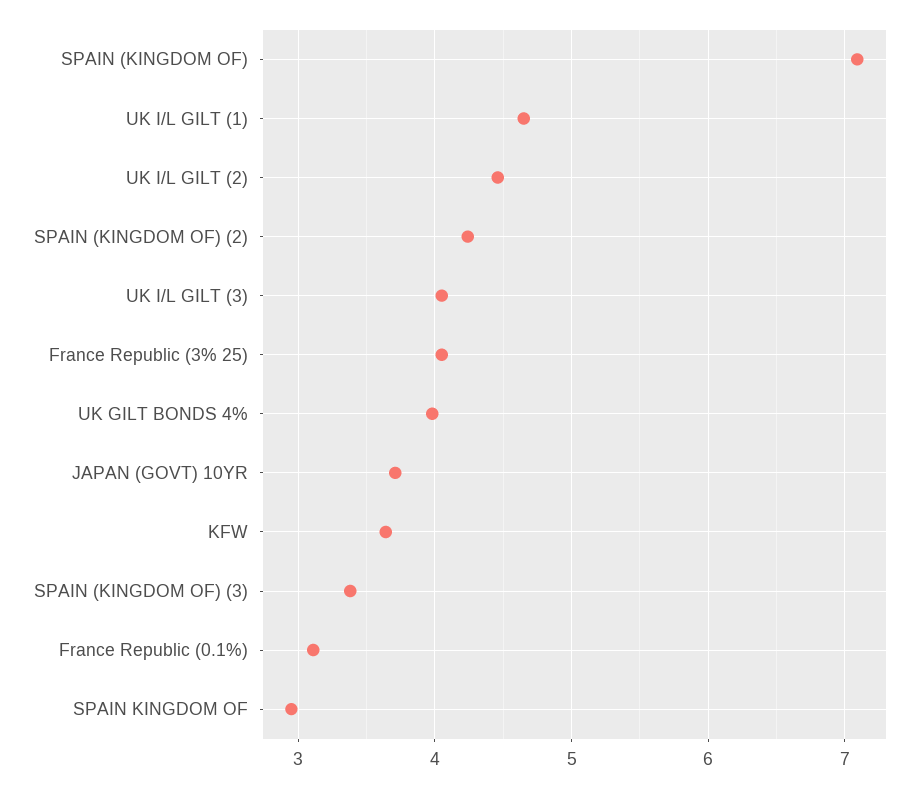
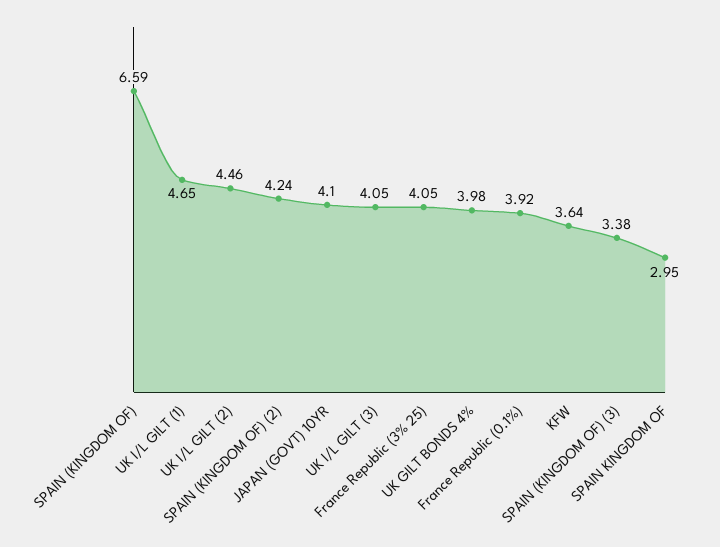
  {
-   "SPAIN (KINGDOM OF)": 7.1,
+   "SPAIN (KINGDOM OF)": 6.59,
    "UK I/L GILT (1)": 4.65,
    "UK I/L GILT (2)": 4.46,
    "SPAIN (KINGDOM OF) (2)": 4.24,
    "UK I/L GILT (3)": 4.05,
    "France Republic (3% 25)": 4.05,
    "UK GILT BONDS 4%": 3.98,
-   "JAPAN (GOVT) 10YR": 3.7,
+   "JAPAN (GOVT) 10YR": 4.1,
    "KFW": 3.64,
    "SPAIN (KINGDOM OF) (3)": 3.38,
-   "France Republic (0.1%)": 3.1,
+   "France Republic (0.1%)": 3.92,
    "SPAIN KINGDOM OF": 2.95
  }

